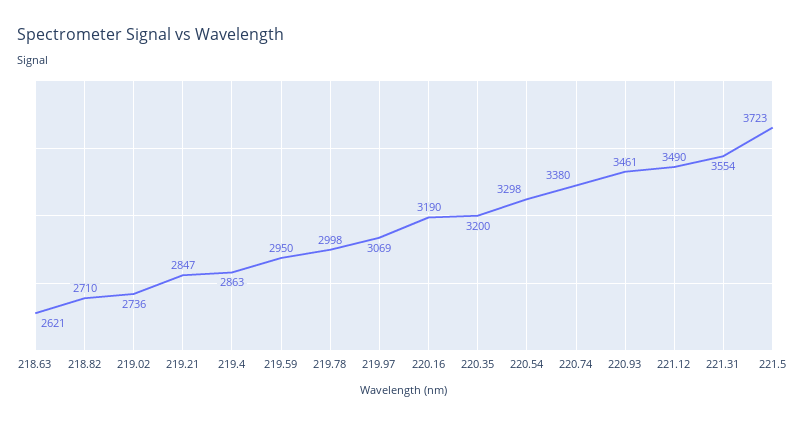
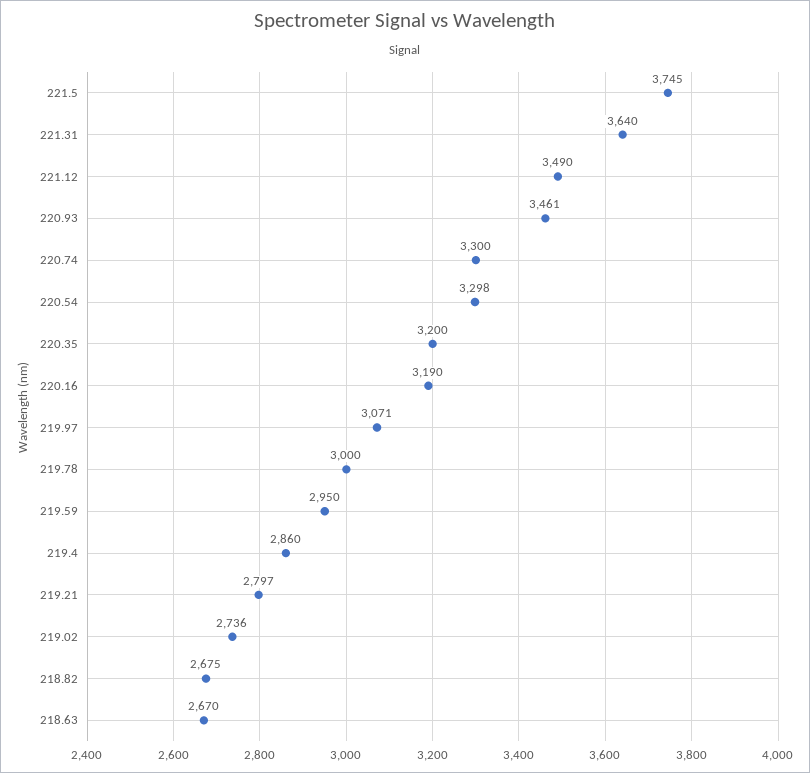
  {
-   "218.63": 2621,
+   "218.63": 2670,
-   "218.82": 2710,
+   "218.82": 2675,
    "219.02": 2736,
-   "219.21": 2847,
+   "219.21": 2797,
-   "219.4": 2863,
+   "219.4": 2860,
    "219.59": 2950,
-   "219.78": 2998,
+   "219.78": 3000,
-   "219.97": 3069,
+   "219.97": 3071,
    "220.16": 3190,
    "220.35": 3200,
    "220.54": 3298,
-   "220.74": 3380,
+   "220.74": 3300,
    "220.93": 3461,
    "221.12": 3490,
-   "221.31": 3554,
+   "221.31": 3640,
-   "221.5": 3723
+   "221.5": 3745
  }

